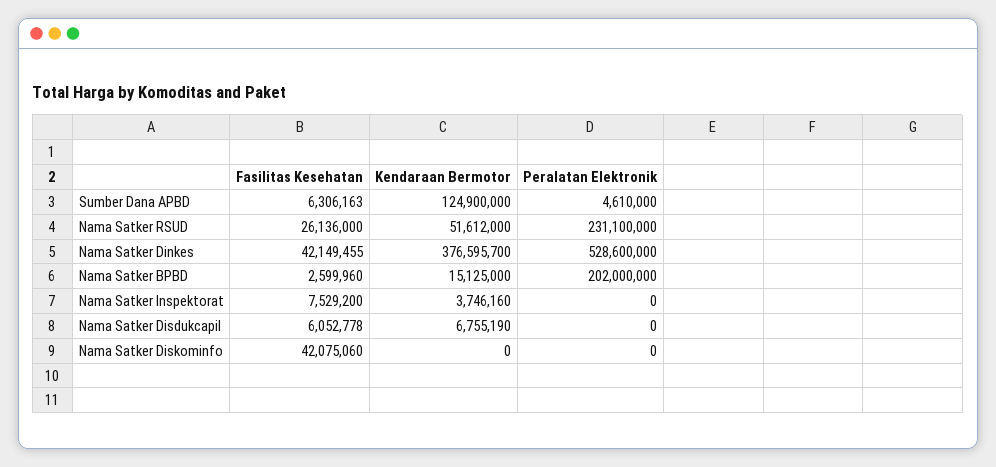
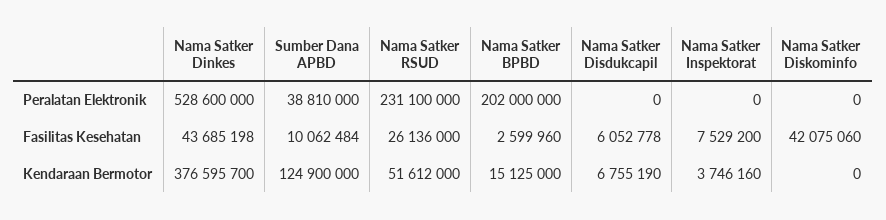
  {
    "Fasilitas Kesehatan": {
-     "Sumber Dana APBD": 6306163,
+     "Sumber Dana APBD": 10062484,
      "Nama Satker RSUD": 26136000,
-     "Nama Satker Dinkes": 42149455,
+     "Nama Satker Dinkes": 43685198,
      "Nama Satker BPBD": 2599960,
      "Nama Satker Inspektorat": 7529200,
      "Nama Satker Disdukcapil": 6052778,
      "Nama Satker Diskominfo": 42075060
    },
    "Kendaraan Bermotor": {
      "Sumber Dana APBD": 124900000,
      "Nama Satker RSUD": 51612000,
      "Nama Satker Dinkes": 376595700,
      "Nama Satker BPBD": 15125000,
      "Nama Satker Inspektorat": 3746160,
      "Nama Satker Disdukcapil": 6755190,
      "Nama Satker Diskominfo": 0
    },
    "Peralatan Elektronik": {
-     "Sumber Dana APBD": 4610000,
+     "Sumber Dana APBD": 38810000,
      "Nama Satker RSUD": 231100000,
      "Nama Satker Dinkes": 528600000,
      "Nama Satker BPBD": 202000000,
      "Nama Satker Inspektorat": 0,
      "Nama Satker Disdukcapil": 0,
      "Nama Satker Diskominfo": 0
    }
  }

